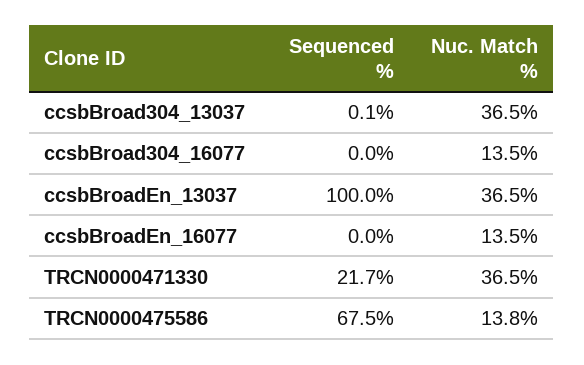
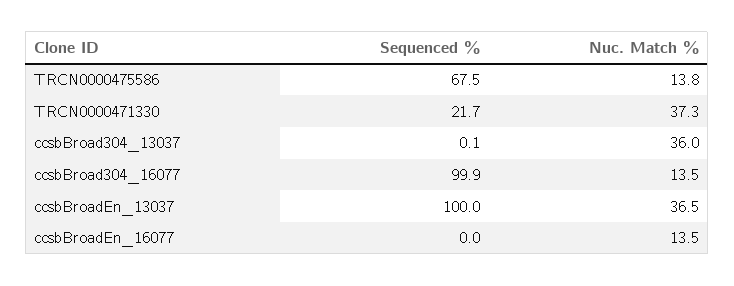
  {
    "Sequenced %": {
      "ccsbBroad304_13037": 0.1,
-     "ccsbBroad304_16077": 0,
+     "ccsbBroad304_16077": 99.9,
      "ccsbBroadEn_13037": 100,
      "ccsbBroadEn_16077": 0,
      "TRCN0000471330": 21.7,
      "TRCN0000475586": 67.5
    },
    "Nuc. Match %": {
-     "ccsbBroad304_13037": 36.5,
+     "ccsbBroad304_13037": 36,
      "ccsbBroad304_16077": 13.5,
      "ccsbBroadEn_13037": 36.5,
      "ccsbBroadEn_16077": 13.5,
-     "TRCN0000471330": 36.5,
+     "TRCN0000471330": 37.3,
      "TRCN0000475586": 13.8
    }
  }

